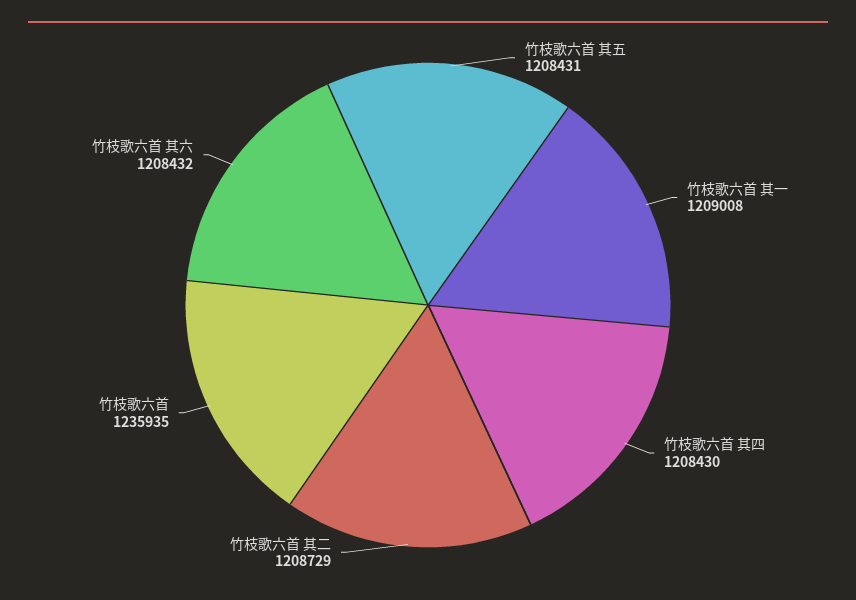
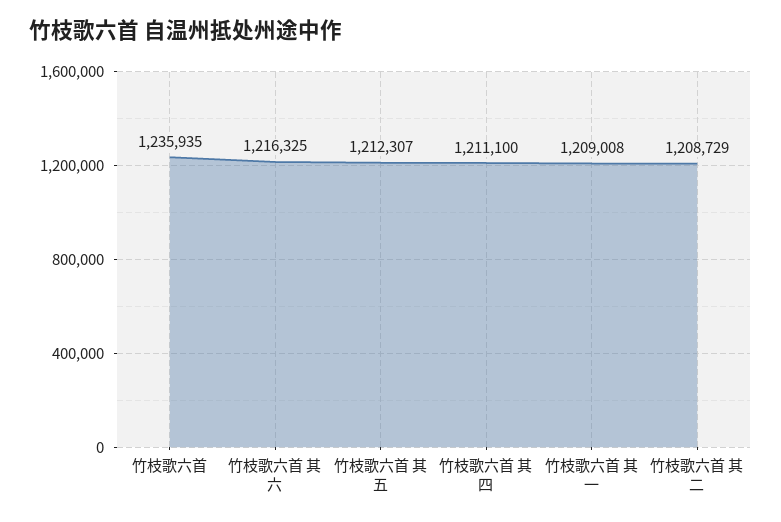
  {
-   "竹枝歌六首 其五": 1208431,
+   "竹枝歌六首 其五": 1212307,
    "竹枝歌六首 其一": 1209008,
-   "竹枝歌六首 其四": 1208430,
+   "竹枝歌六首 其四": 1211100,
    "竹枝歌六首 其二": 1208729,
    "竹枝歌六首": 1235935,
-   "竹枝歌六首 其六": 1208432
+   "竹枝歌六首 其六": 1216325
  }

